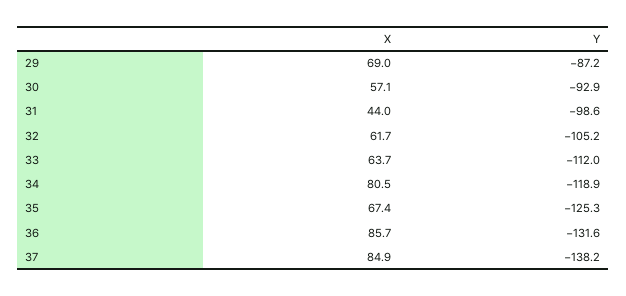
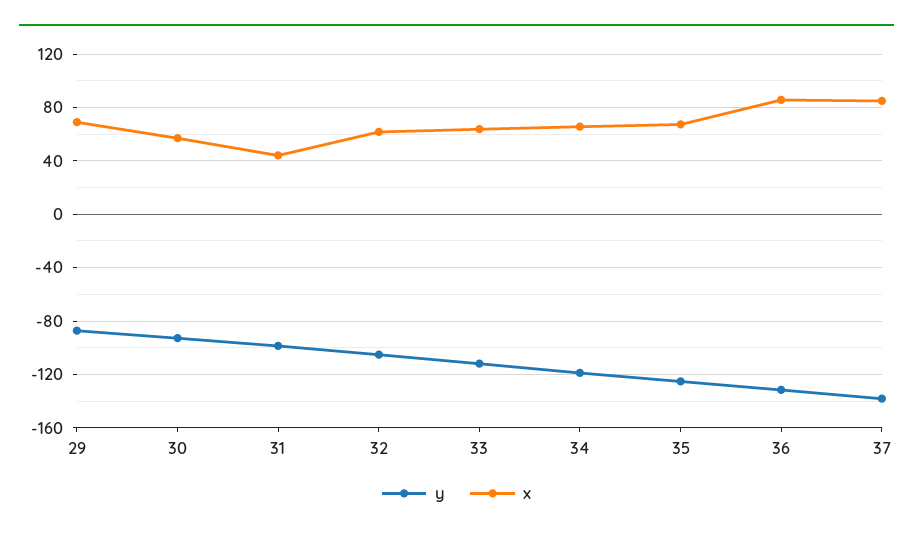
  {
    "X": {
      "29": 69,
      "30": 57.1,
      "31": 44,
      "32": 61.7,
      "33": 63.7,
-     "34": 80.5,
+     "34": 65,
      "35": 67.4,
      "36": 85.7,
      "37": 84.9
    },
    "Y": {
      "29": -87.2,
      "30": -92.9,
      "31": -98.6,
      "32": -105.2,
      "33": -112,
      "34": -118.9,
      "35": -125.3,
      "36": -131.6,
      "37": -138.2
    }
  }

